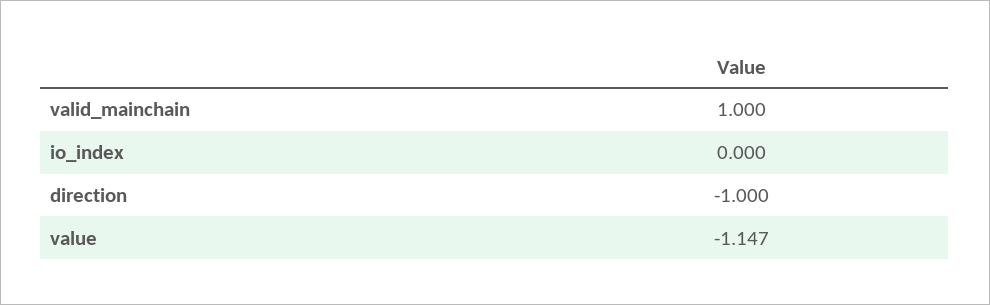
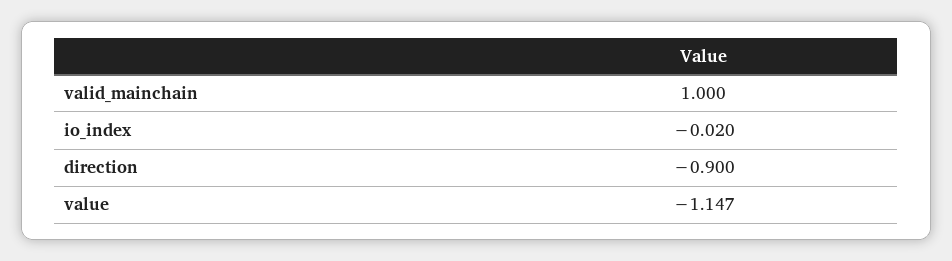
  {
    "valid_mainchain": 1,
-   "io_index": 0,
+   "io_index": -0.02,
-   "direction": -1,
+   "direction": -0.9,
    "value": -1.147
  }

